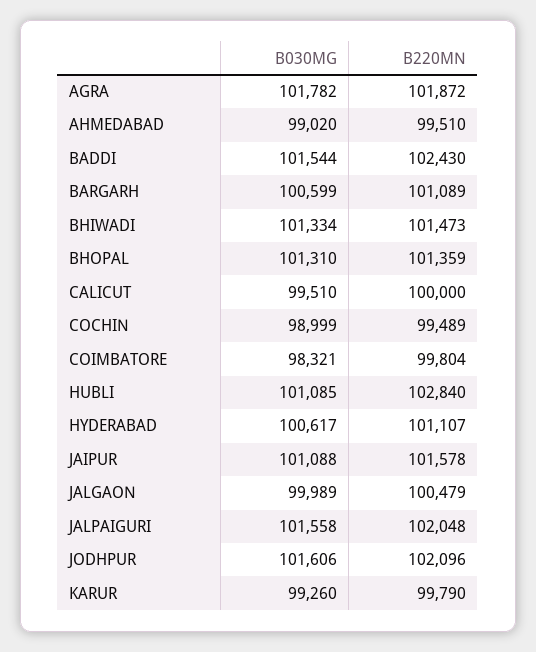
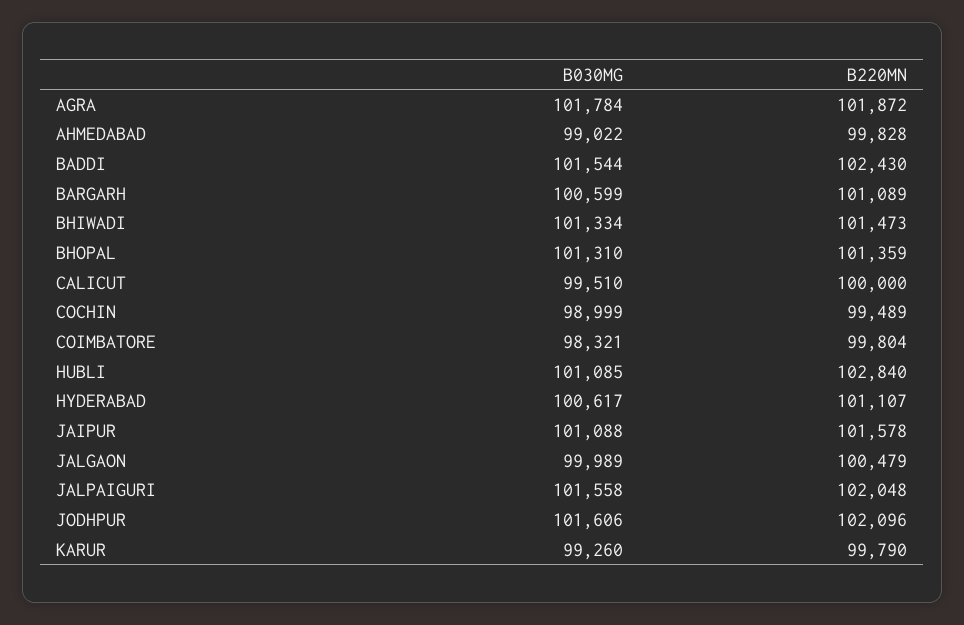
  {
    "B030MG": {
-     "AGRA": 101782,
+     "AGRA": 101784,
-     "AHMEDABAD": 99020,
+     "AHMEDABAD": 99022,
      "BADDI": 101544,
      "BARGARH": 100599,
      "BHIWADI": 101334,
      "BHOPAL": 101310,
      "CALICUT": 99510,
      "COCHIN": 98999,
      "COIMBATORE": 98321,
      "HUBLI": 101085,
      "HYDERABAD": 100617,
      "JAIPUR": 101088,
      "JALGAON": 99989,
      "JALPAIGURI": 101558,
      "JODHPUR": 101606,
      "KARUR": 99260
    },
    "B220MN": {
      "AGRA": 101872,
-     "AHMEDABAD": 99510,
+     "AHMEDABAD": 99828,
      "BADDI": 102430,
      "BARGARH": 101089,
      "BHIWADI": 101473,
      "BHOPAL": 101359,
      "CALICUT": 100000,
      "COCHIN": 99489,
      "COIMBATORE": 99804,
      "HUBLI": 102840,
      "HYDERABAD": 101107,
      "JAIPUR": 101578,
      "JALGAON": 100479,
      "JALPAIGURI": 102048,
      "JODHPUR": 102096,
      "KARUR": 99790
    }
  }

